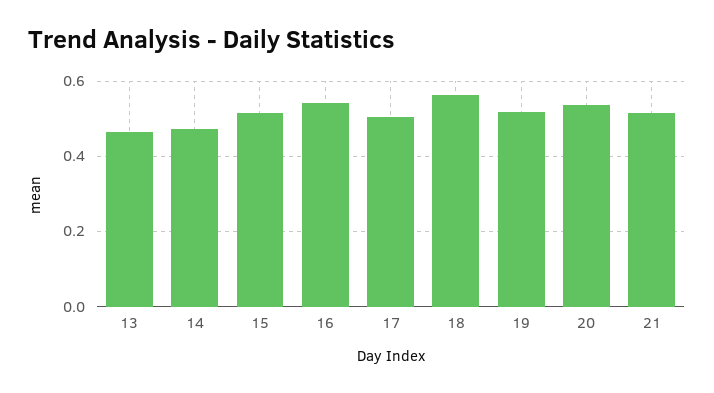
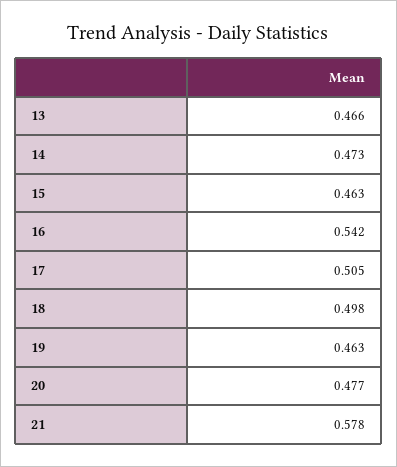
  {
    "13": 0.466,
    "14": 0.473,
-   "15": 0.52,
+   "15": 0.463,
    "16": 0.542,
    "17": 0.505,
-   "18": 0.56,
+   "18": 0.498,
-   "19": 0.52,
+   "19": 0.463,
-   "20": 0.54,
+   "20": 0.477,
-   "21": 0.52
+   "21": 0.578
  }

